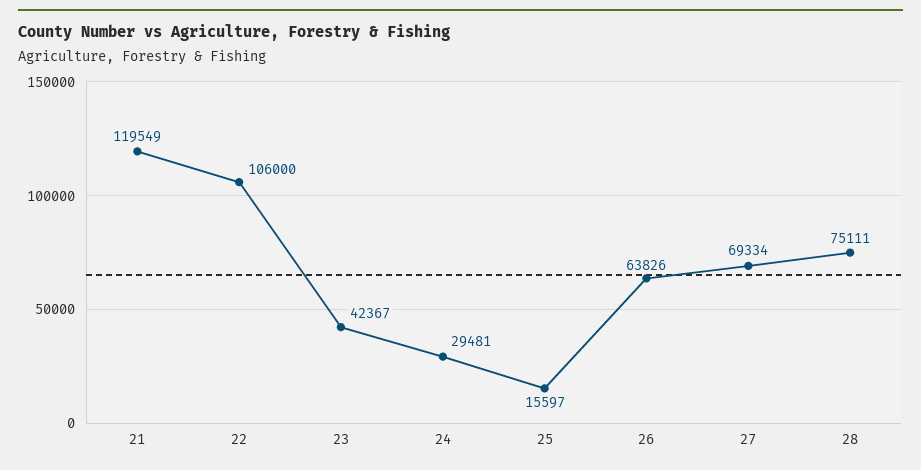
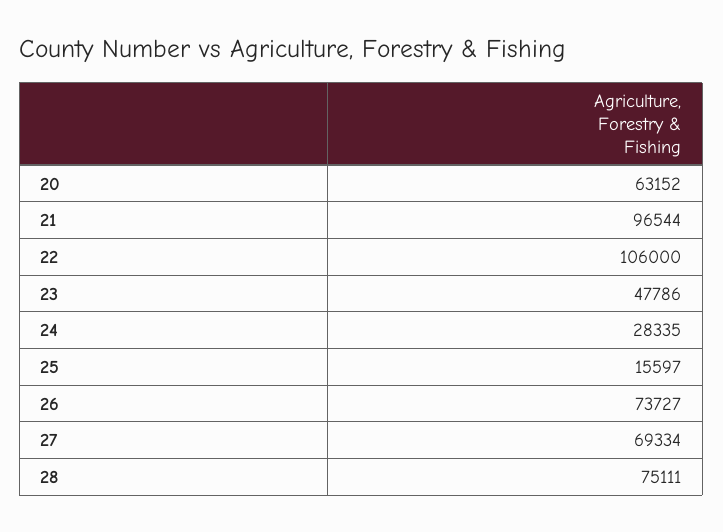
  {
-   "21": 119549,
+   "21": 96544,
    "22": 106000,
-   "23": 42367,
+   "23": 47786,
-   "24": 29481,
+   "24": 28335,
    "25": 15597,
-   "26": 63826,
+   "26": 73727,
    "27": 69334,
-   "28": 75111
+   "28": 75111,
+   "20": 63152
  }

